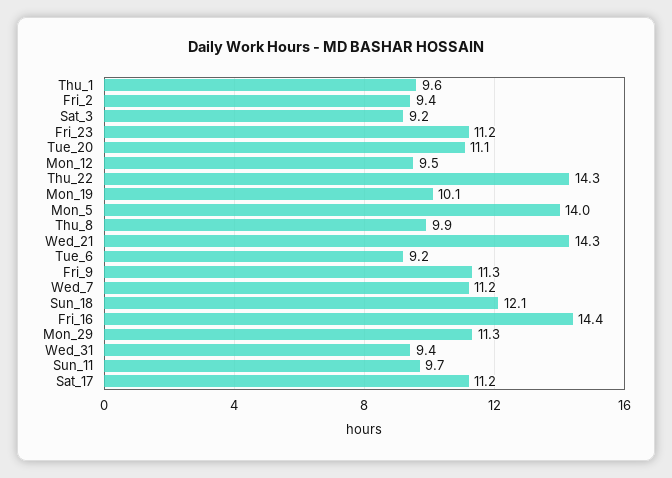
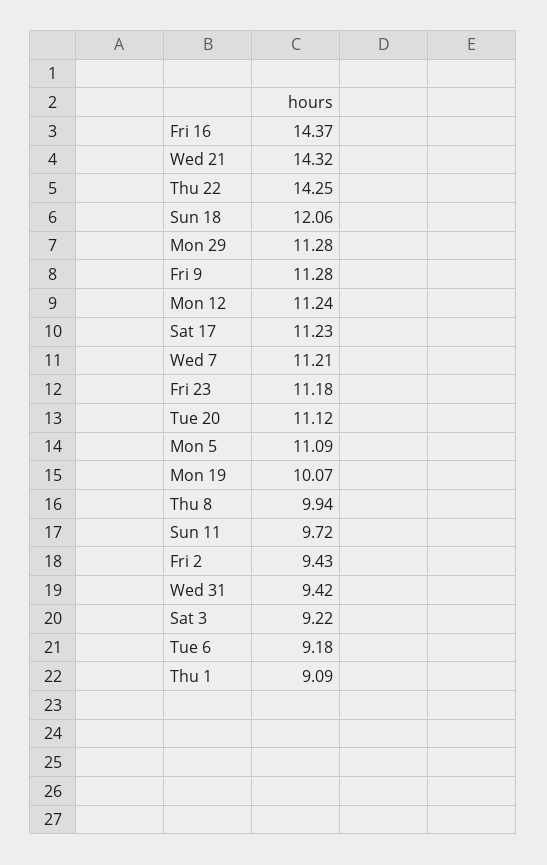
  {
-   "Thu_1": 9.6,
+   "Thu_1": 9.09,
    "Fri_2": 9.43,
    "Sat_3": 9.22,
    "Fri_23": 11.18,
    "Tue_20": 11.12,
-   "Mon_12": 9.5,
+   "Mon_12": 11.24,
    "Thu_22": 14.25,
    "Mon_19": 10.07,
-   "Mon_5": 14,
+   "Mon_5": 11.09,
    "Thu_8": 9.94,
    "Wed_21": 14.32,
    "Tue_6": 9.18,
    "Fri_9": 11.28,
    "Wed_7": 11.21,
    "Sun_18": 12.06,
    "Fri_16": 14.37,
    "Mon_29": 11.28,
    "Wed_31": 9.42,
    "Sun_11": 9.72,
    "Sat_17": 11.23
  }

